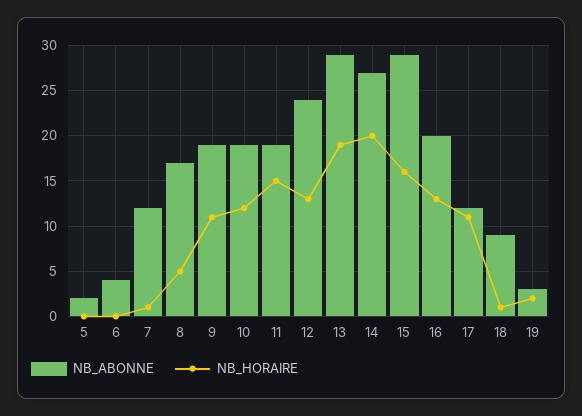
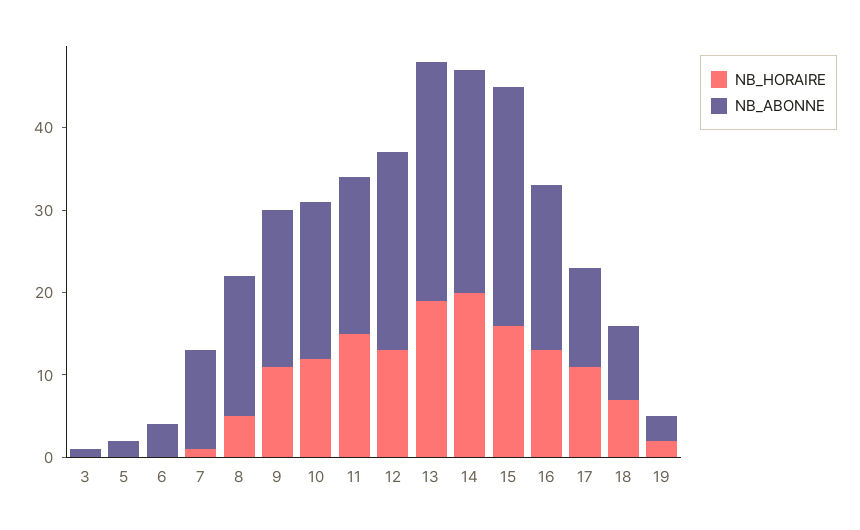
  {
    "NB_ABONNE": {
      "5": 2,
      "6": 4,
      "7": 12,
      "8": 17,
      "9": 19,
      "10": 19,
      "11": 19,
      "12": 24,
      "13": 29,
      "14": 27,
      "15": 29,
      "16": 20,
      "17": 12,
      "18": 9,
-     "19": 3
+     "19": 3,
+     "3": 1
    },
    "NB_HORAIRE": {
      "5": 0,
      "6": 0,
      "7": 1,
      "8": 5,
      "9": 11,
      "10": 12,
      "11": 15,
      "12": 13,
      "13": 19,
      "14": 20,
      "15": 16,
      "16": 13,
      "17": 11,
-     "18": 1,
+     "18": 7,
-     "19": 2
+     "19": 2,
+     "3": 0
    }
  }

